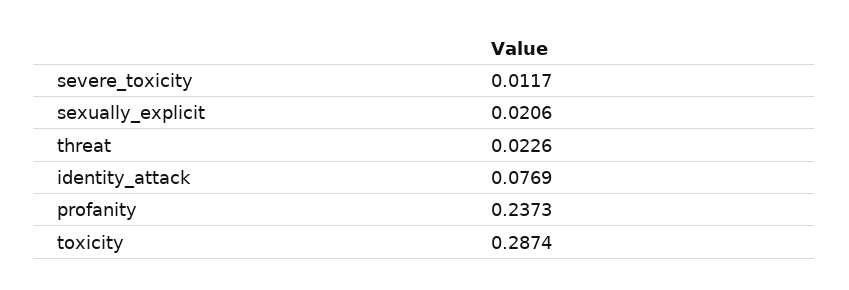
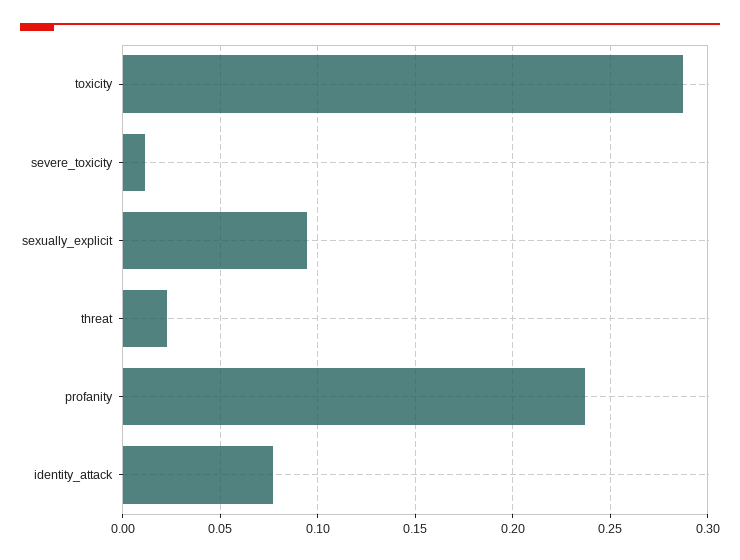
  {
    "severe_toxicity": 0.0117,
-   "sexually_explicit": 0.0206,
+   "sexually_explicit": 0.095,
    "threat": 0.0226,
    "identity_attack": 0.0769,
    "profanity": 0.2373,
    "toxicity": 0.2874
  }

